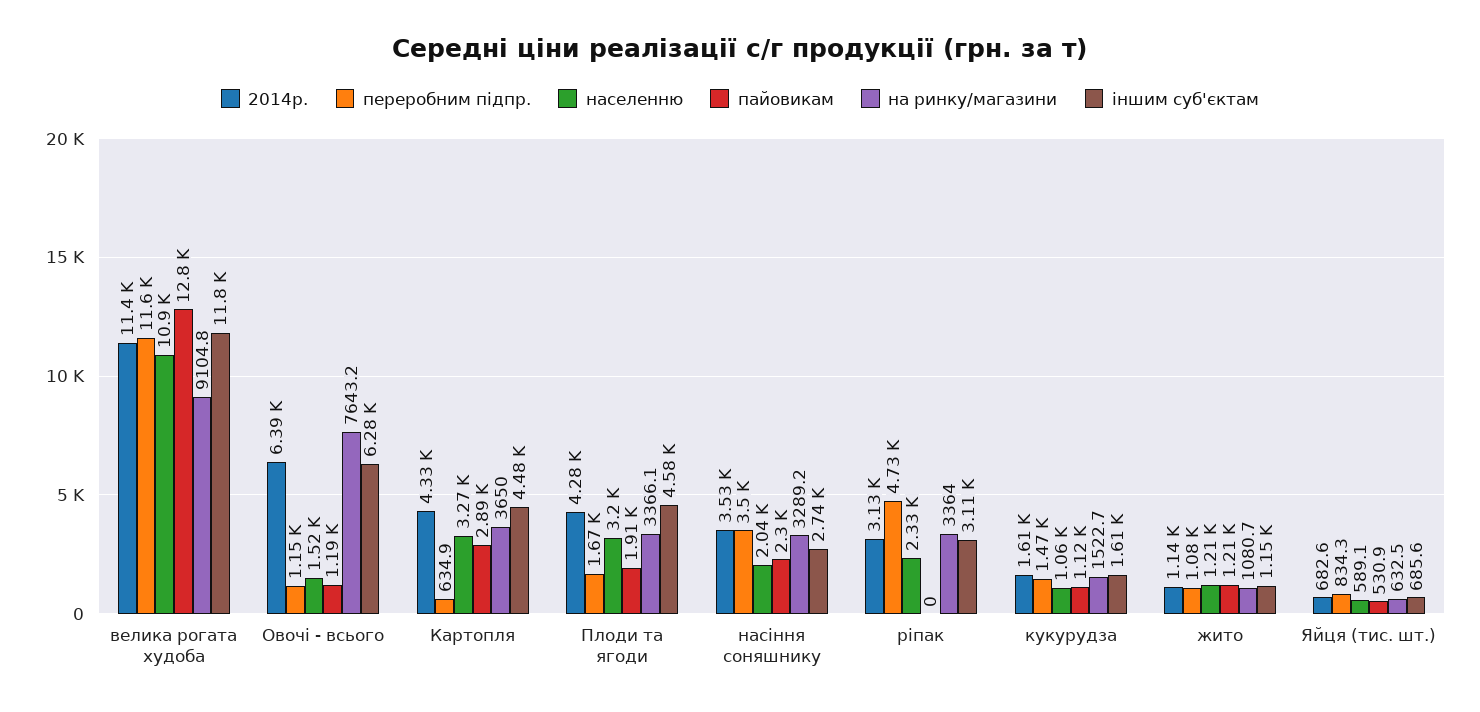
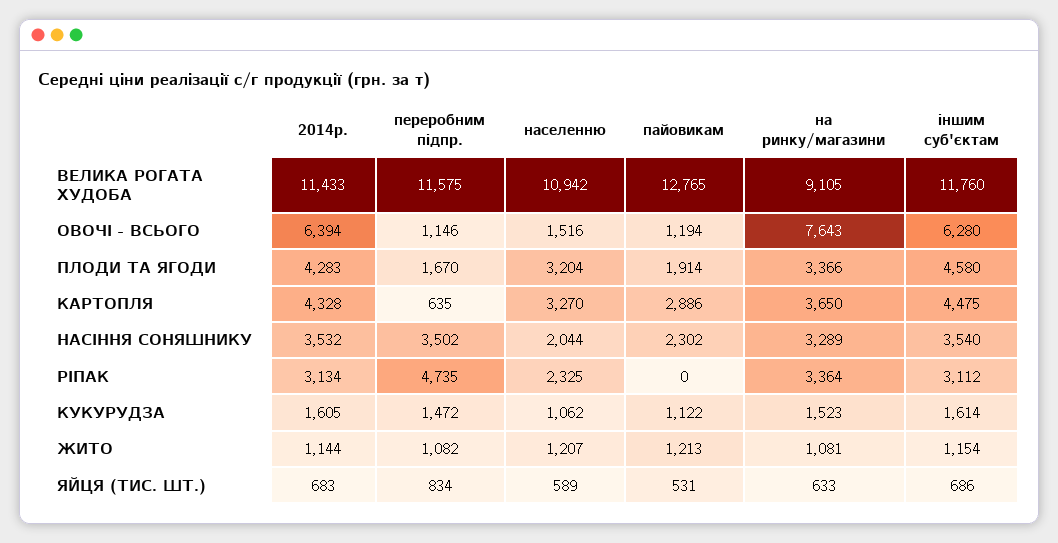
  {
    "2014р.": {
      "велика рогата худоба": 11433,
      "Овочі - всього": 6394,
      "Картопля": 4328,
      "Плоди та ягоди": 4283,
      "насіння соняшнику": 3532,
      "ріпак": 3134,
      "кукурудза": 1605,
      "жито": 1144,
      "Яйця (тис. шт.)": 682.6
    },
    "переробним підпр.": {
      "велика рогата худоба": 11575,
      "Овочі - всього": 1146,
      "Картопля": 634.9,
      "Плоди та ягоди": 1670,
      "насіння соняшнику": 3502,
      "ріпак": 4735,
      "кукурудза": 1472,
      "жито": 1082,
      "Яйця (тис. шт.)": 834.3
    },
    "населенню": {
      "велика рогата худоба": 10942,
      "Овочі - всього": 1516,
      "Картопля": 3270,
      "Плоди та ягоди": 3204,
      "насіння соняшнику": 2044,
      "ріпак": 2325,
      "кукурудза": 1062,
      "жито": 1207,
      "Яйця (тис. шт.)": 589.1
    },
    "пайовикам": {
      "велика рогата худоба": 12765,
      "Овочі - всього": 1194,
      "Картопля": 2886,
      "Плоди та ягоди": 1914,
      "насіння соняшнику": 2302,
      "ріпак": 0,
      "кукурудза": 1122,
      "жито": 1213,
      "Яйця (тис. шт.)": 530.9
    },
    "на ринку/магазини": {
      "велика рогата худоба": 9104.8,
      "Овочі - всього": 7643.2,
      "Картопля": 3650,
      "Плоди та ягоди": 3366.1,
      "насіння соняшнику": 3289.2,
      "ріпак": 3364,
      "кукурудза": 1522.7,
      "жито": 1080.7,
      "Яйця (тис. шт.)": 632.5
    },
    "іншим суб'єктам": {
      "велика рогата худоба": 11760,
      "Овочі - всього": 6280,
      "Картопля": 4475,
      "Плоди та ягоди": 4580,
-     "насіння соняшнику": 2740,
+     "насіння соняшнику": 3540,
      "ріпак": 3112,
      "кукурудза": 1614,
      "жито": 1154,
      "Яйця (тис. шт.)": 685.6
    }
  }

